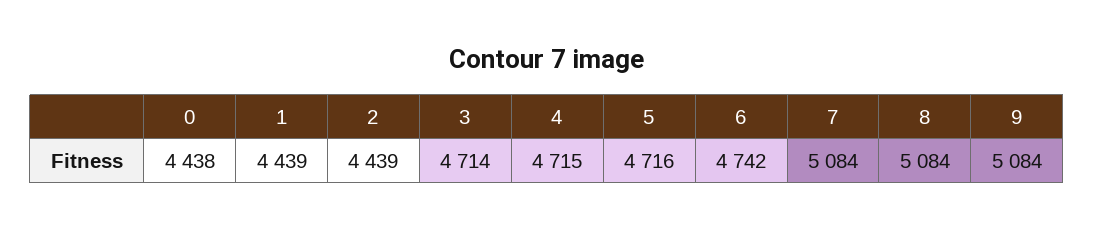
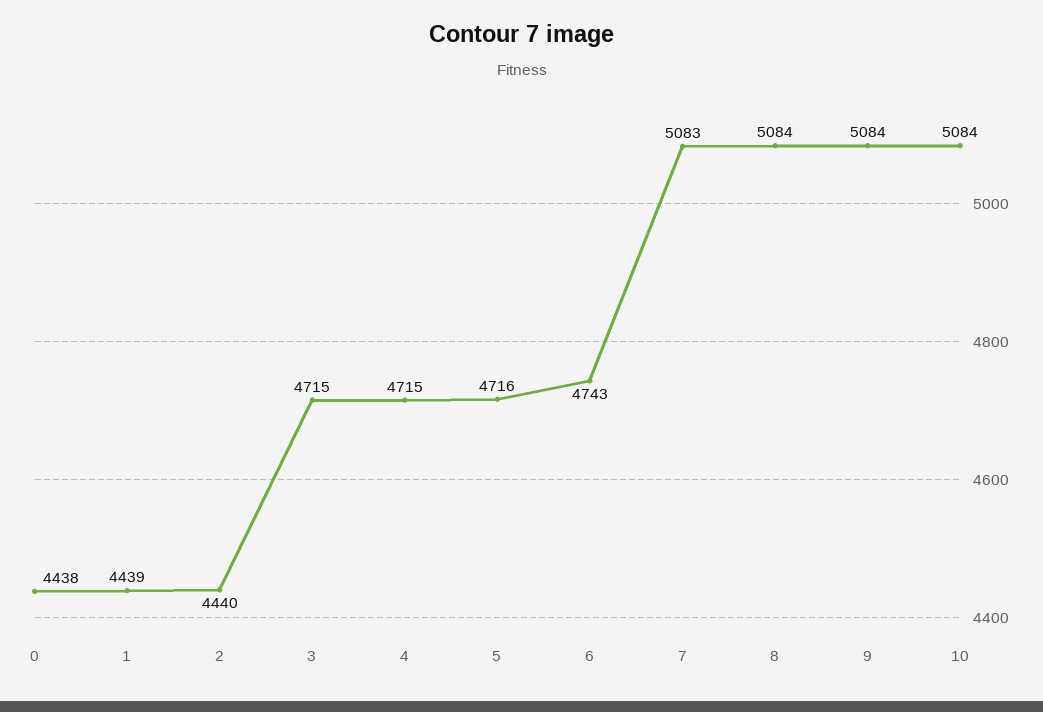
  {
    "0": 4438,
    "1": 4439,
-   "2": 4439,
+   "2": 4440,
-   "3": 4714,
+   "3": 4715,
    "4": 4715,
    "5": 4716,
-   "6": 4742,
+   "6": 4743,
-   "7": 5084,
+   "7": 5083,
    "8": 5084,
-   "9": 5084
+   "9": 5084,
+   "10": 5084
  }

